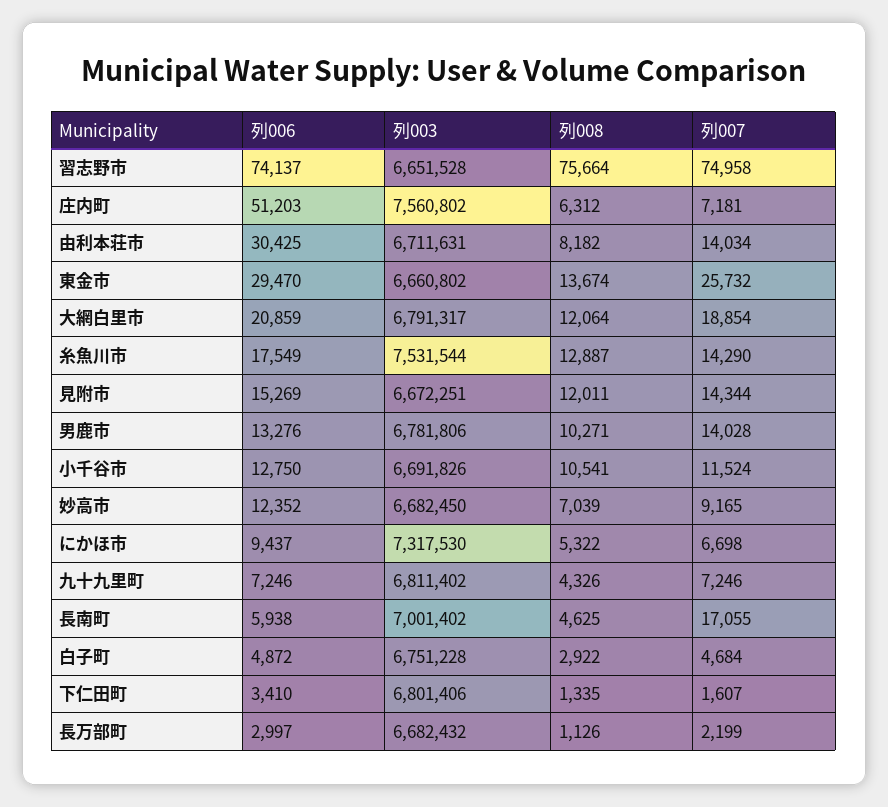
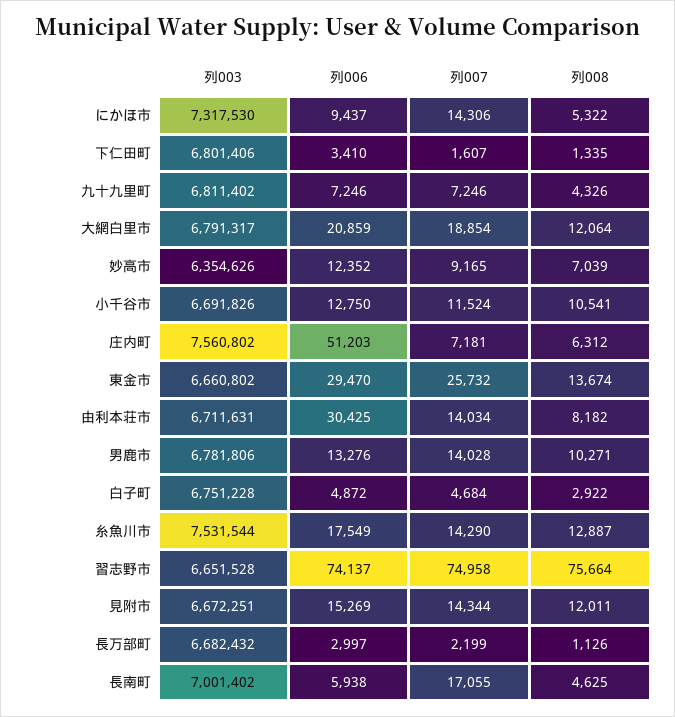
  {
    "列006": {
      "習志野市": 74137,
      "庄内町": 51203,
      "由利本荘市": 30425,
      "東金市": 29470,
      "大網白里市": 20859,
      "糸魚川市": 17549,
      "見附市": 15269,
      "男鹿市": 13276,
      "小千谷市": 12750,
      "妙高市": 12352,
      "にかほ市": 9437,
      "九十九里町": 7246,
      "長南町": 5938,
      "白子町": 4872,
      "下仁田町": 3410,
      "長万部町": 2997
    },
    "列003": {
      "習志野市": 6651528,
      "庄内町": 7560802,
      "由利本荘市": 6711631,
      "東金市": 6660802,
      "大網白里市": 6791317,
      "糸魚川市": 7531544,
      "見附市": 6672251,
      "男鹿市": 6781806,
      "小千谷市": 6691826,
-     "妙高市": 6682450,
+     "妙高市": 6354626,
      "にかほ市": 7317530,
      "九十九里町": 6811402,
      "長南町": 7001402,
      "白子町": 6751228,
      "下仁田町": 6801406,
      "長万部町": 6682432
    },
    "列008": {
      "習志野市": 75664,
      "庄内町": 6312,
      "由利本荘市": 8182,
      "東金市": 13674,
      "大網白里市": 12064,
      "糸魚川市": 12887,
      "見附市": 12011,
      "男鹿市": 10271,
      "小千谷市": 10541,
      "妙高市": 7039,
      "にかほ市": 5322,
      "九十九里町": 4326,
      "長南町": 4625,
      "白子町": 2922,
      "下仁田町": 1335,
      "長万部町": 1126
    },
    "列007": {
      "習志野市": 74958,
      "庄内町": 7181,
      "由利本荘市": 14034,
      "東金市": 25732,
      "大網白里市": 18854,
      "糸魚川市": 14290,
      "見附市": 14344,
      "男鹿市": 14028,
      "小千谷市": 11524,
      "妙高市": 9165,
-     "にかほ市": 6698,
+     "にかほ市": 14306,
      "九十九里町": 7246,
      "長南町": 17055,
      "白子町": 4684,
      "下仁田町": 1607,
      "長万部町": 2199
    }
  }

